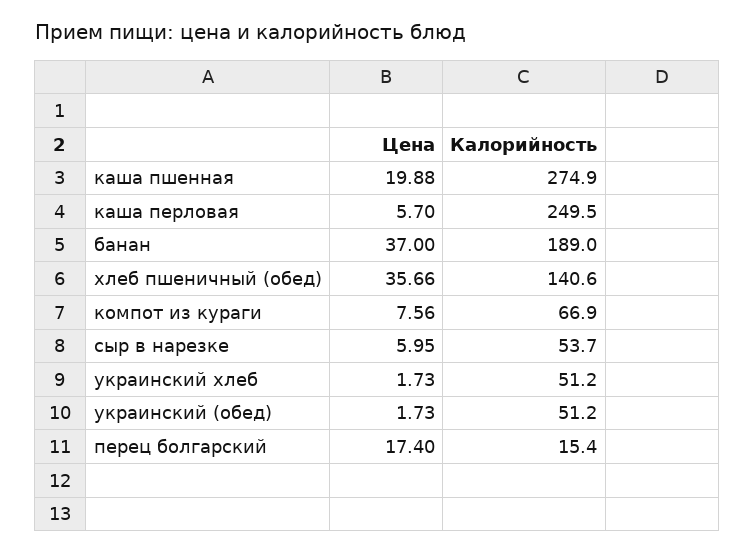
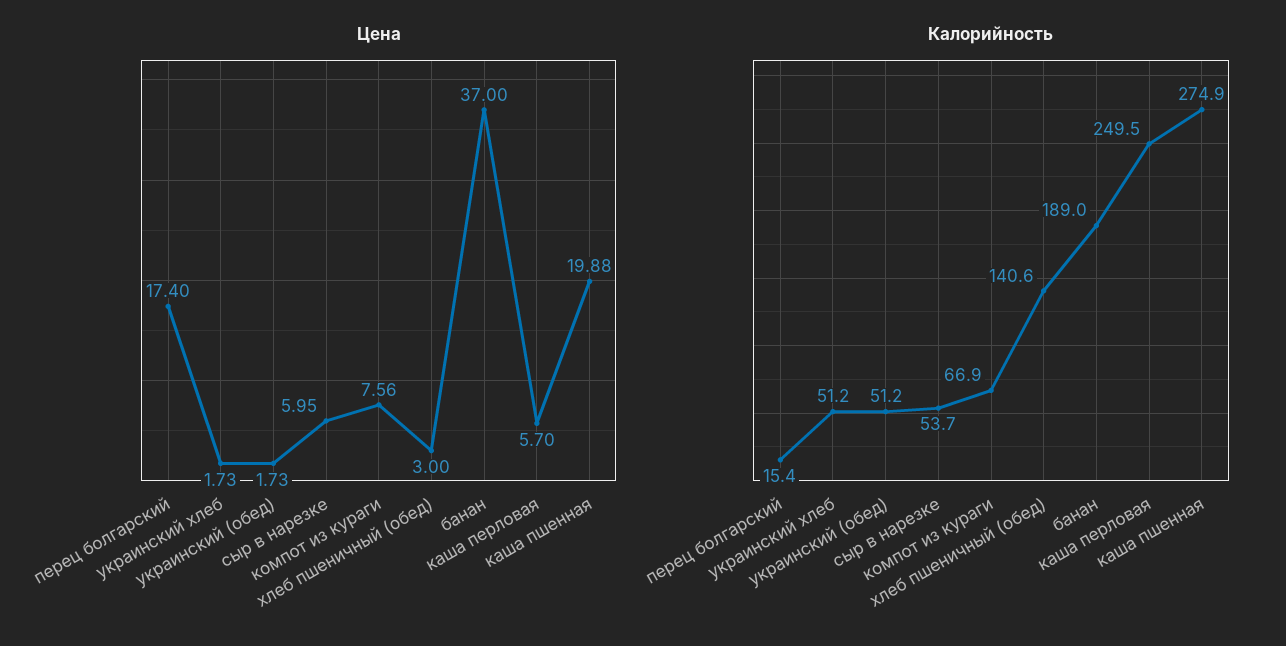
  {
    "Цена": {
      "каша пшенная": 19.88,
      "каша перловая": 5.7,
      "банан": 37,
-     "хлеб пшеничный (обед)": 35.66,
+     "хлеб пшеничный (обед)": 3,
      "компот из кураги": 7.56,
      "сыр в нарезке": 5.95,
      "украинский хлеб": 1.73,
      "украинский (обед)": 1.73,
      "перец болгарский": 17.4
    },
    "Калорийность": {
      "каша пшенная": 274.9,
      "каша перловая": 249.5,
      "банан": 189,
      "хлеб пшеничный (обед)": 140.6,
      "компот из кураги": 66.9,
      "сыр в нарезке": 53.7,
      "украинский хлеб": 51.2,
      "украинский (обед)": 51.2,
      "перец болгарский": 15.4
    }
  }

